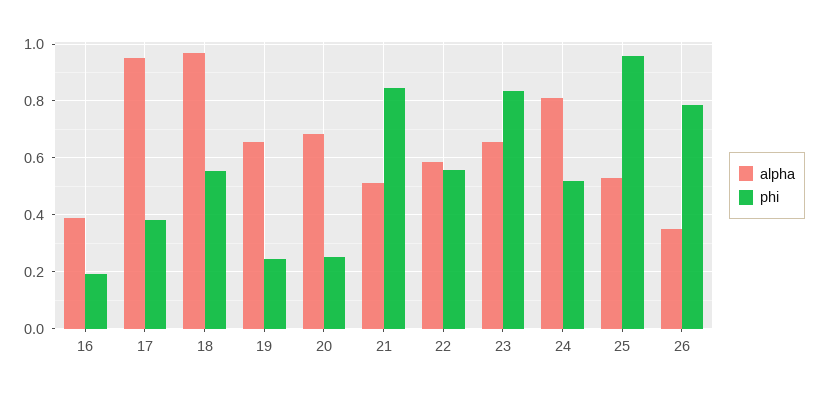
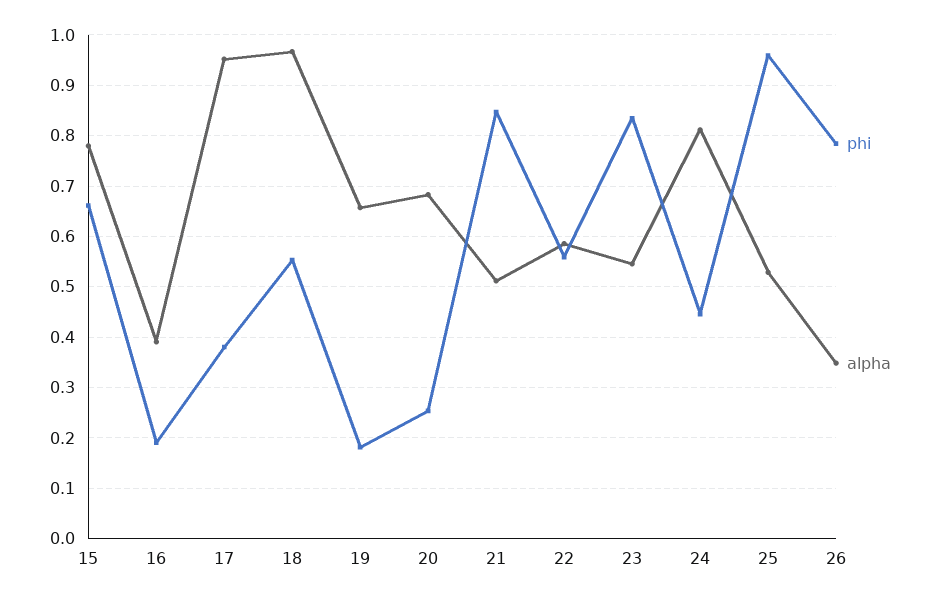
  {
    "alpha": {
      "16": 0.4,
      "17": 0.96,
      "18": 0.96,
      "19": 0.66,
      "20": 0.68,
      "21": 0.52,
      "22": 0.58,
-     "23": 0.65,
+     "23": 0.54,
      "24": 0.82,
      "25": 0.52,
-     "26": 0.34
+     "26": 0.34,
+     "15": 0.78
    },
    "phi": {
      "16": 0.2,
      "17": 0.38,
      "18": 0.56,
-     "19": 0.25,
+     "19": 0.18,
      "20": 0.26,
      "21": 0.84,
      "22": 0.56,
      "23": 0.84,
-     "24": 0.525,
+     "24": 0.44,
      "25": 0.96,
-     "26": 0.78
+     "26": 0.78,
+     "15": 0.66
    }
  }

